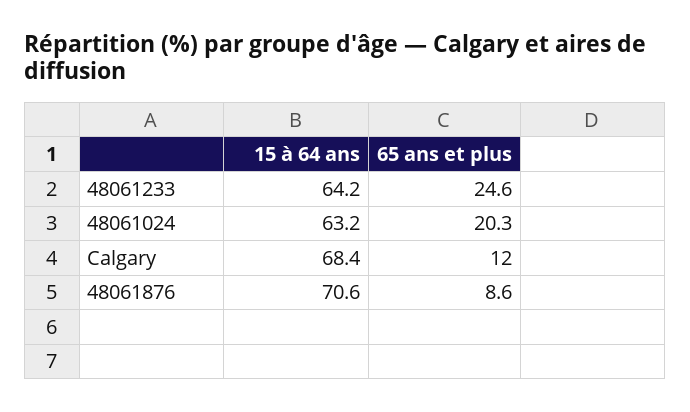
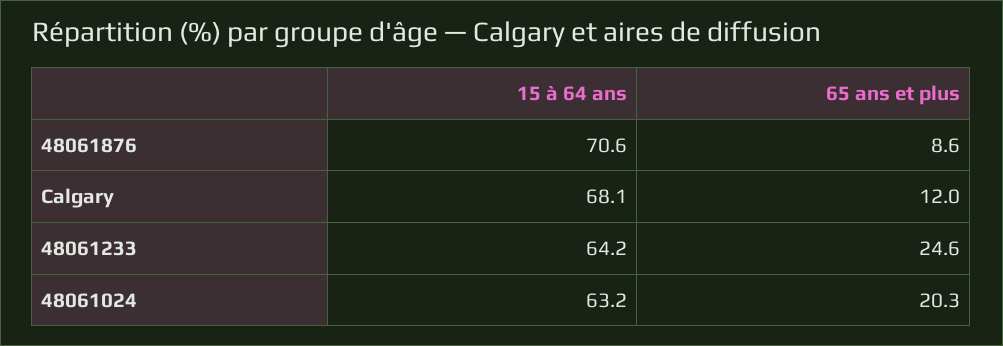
  {
    "15 à 64 ans": {
      "48061233": 64.2,
      "48061024": 63.2,
-     "Calgary": 68.4,
+     "Calgary": 68.1,
      "48061876": 70.6
    },
    "65 ans et plus": {
      "48061233": 24.6,
      "48061024": 20.3,
      "Calgary": 12,
      "48061876": 8.6
    }
  }

